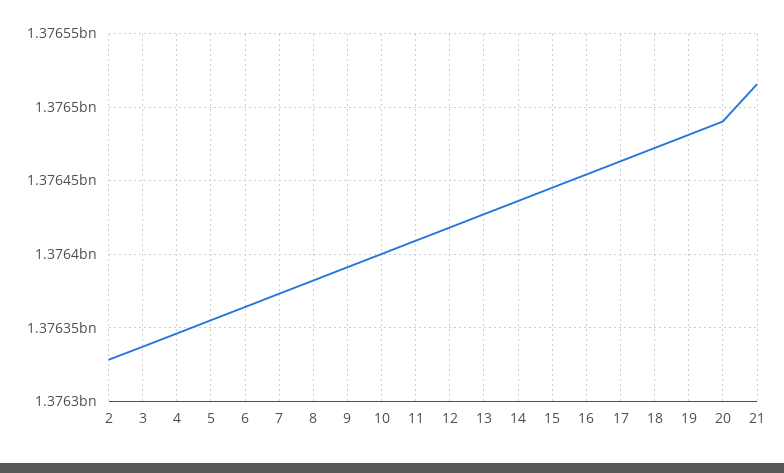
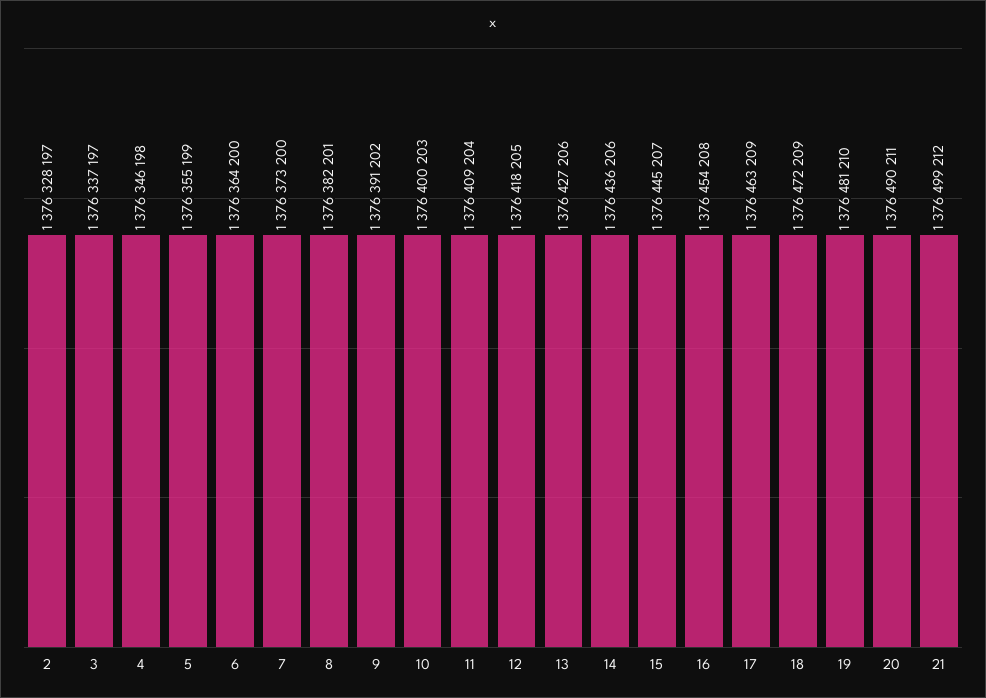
  {
    "2": 1376328197,
    "3": 1376337197,
    "4": 1376346198,
    "5": 1376355199,
    "6": 1376364200,
    "7": 1376373200,
    "8": 1376382201,
    "9": 1376391202,
    "10": 1376400203,
    "11": 1376409204,
    "12": 1376418205,
    "13": 1376427206,
    "14": 1376436206,
    "15": 1376445207,
    "16": 1376454208,
    "17": 1376463209,
    "18": 1376472209,
    "19": 1376481210,
    "20": 1376490211,
-   "21": 1376515000
+   "21": 1376499212
  }

